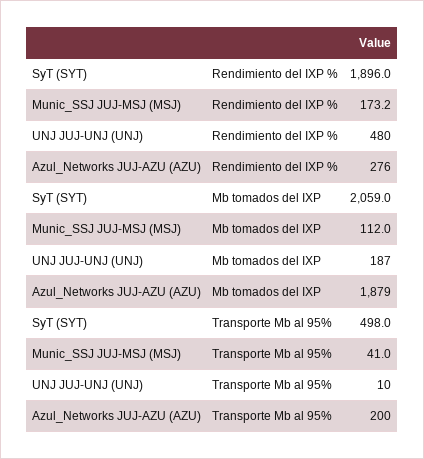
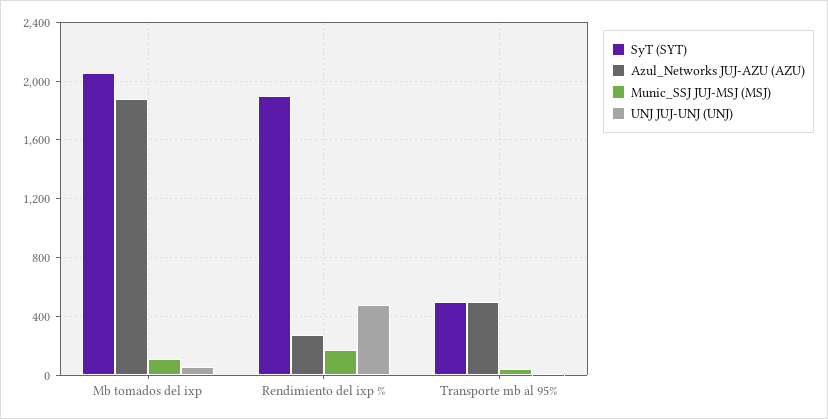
  {
    "SyT (SYT)": {
      "Rendimiento del IXP %": 1896,
      "Mb tomados del IXP": 2059,
      "Transporte Mb al 95%": 498
    },
    "Munic_SSJ JUJ-MSJ (MSJ)": {
      "Rendimiento del IXP %": 173.2,
      "Mb tomados del IXP": 112,
      "Transporte Mb al 95%": 41
    },
    "UNJ JUJ-UNJ (UNJ)": {
      "Rendimiento del IXP %": 480,
-     "Mb tomados del IXP": 187,
+     "Mb tomados del IXP": 50,
      "Transporte Mb al 95%": 10
    },
    "Azul_Networks JUJ-AZU (AZU)": {
      "Rendimiento del IXP %": 276,
      "Mb tomados del IXP": 1879,
-     "Transporte Mb al 95%": 200
+     "Transporte Mb al 95%": 500
    }
  }

